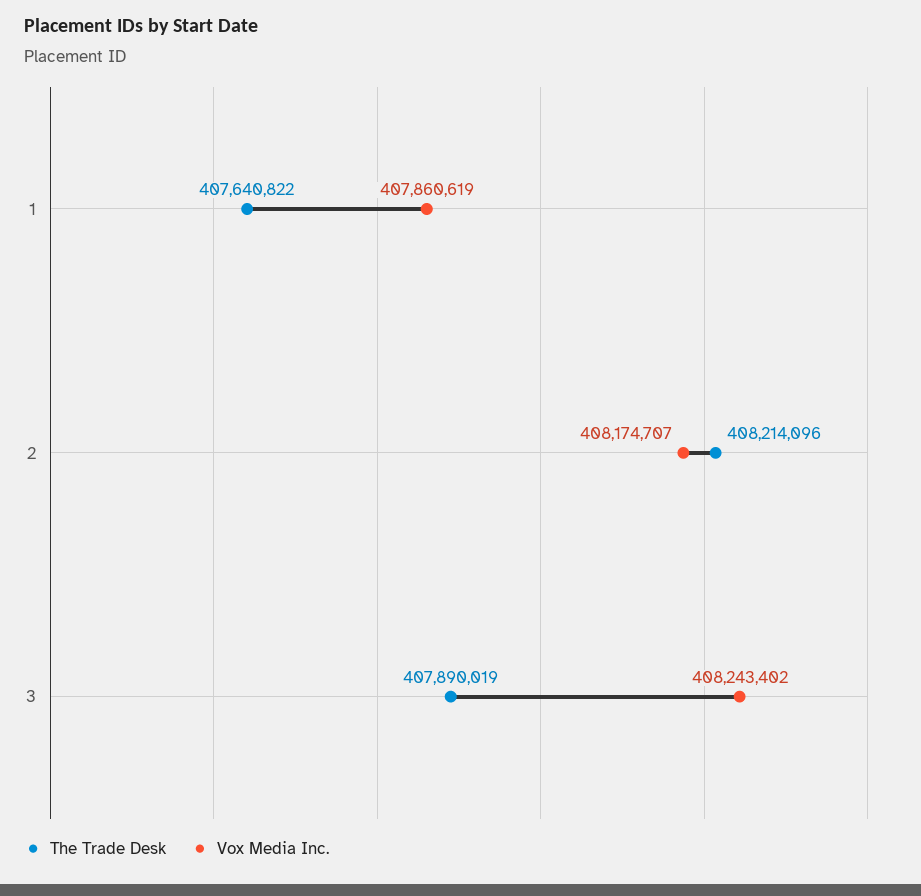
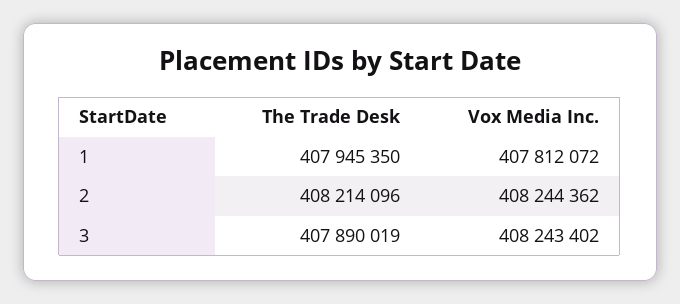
  {
    "The Trade Desk": {
-     "1": 407640822,
+     "1": 407945350,
      "2": 408214096,
      "3": 407890019
    },
    "Vox Media Inc.": {
-     "1": 407860619,
+     "1": 407812072,
-     "2": 408174707,
+     "2": 408244362,
      "3": 408243402
    }
  }

